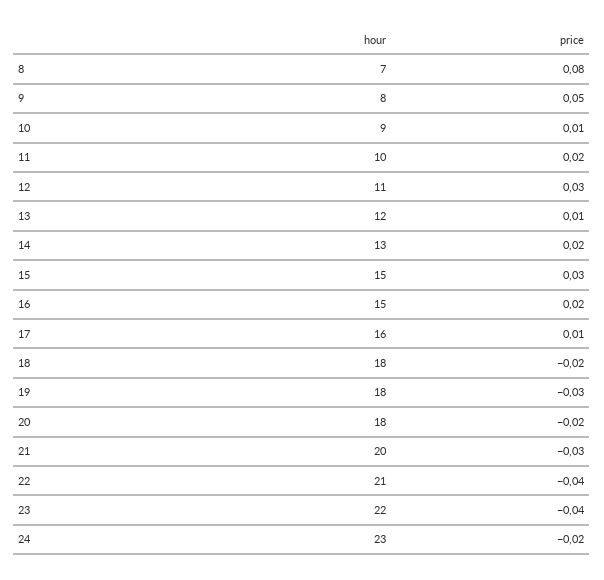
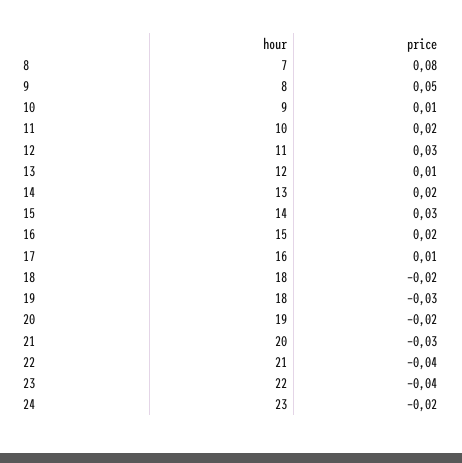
  {
    "hour": {
      "8": 7,
      "9": 8,
      "10": 9,
      "11": 10,
      "12": 11,
      "13": 12,
      "14": 13,
-     "15": 15,
+     "15": 14,
      "16": 15,
      "17": 16,
      "18": 18,
      "19": 18,
-     "20": 18,
+     "20": 19,
      "21": 20,
      "22": 21,
      "23": 22,
      "24": 23
    },
    "price": {
      "8": 0.08,
      "9": 0.05,
      "10": 0.01,
      "11": 0.02,
      "12": 0.03,
      "13": 0.01,
      "14": 0.02,
      "15": 0.03,
      "16": 0.02,
      "17": 0.01,
      "18": -0.02,
      "19": -0.03,
      "20": -0.02,
      "21": -0.03,
      "22": -0.04,
      "23": -0.04,
      "24": -0.02
    }
  }

